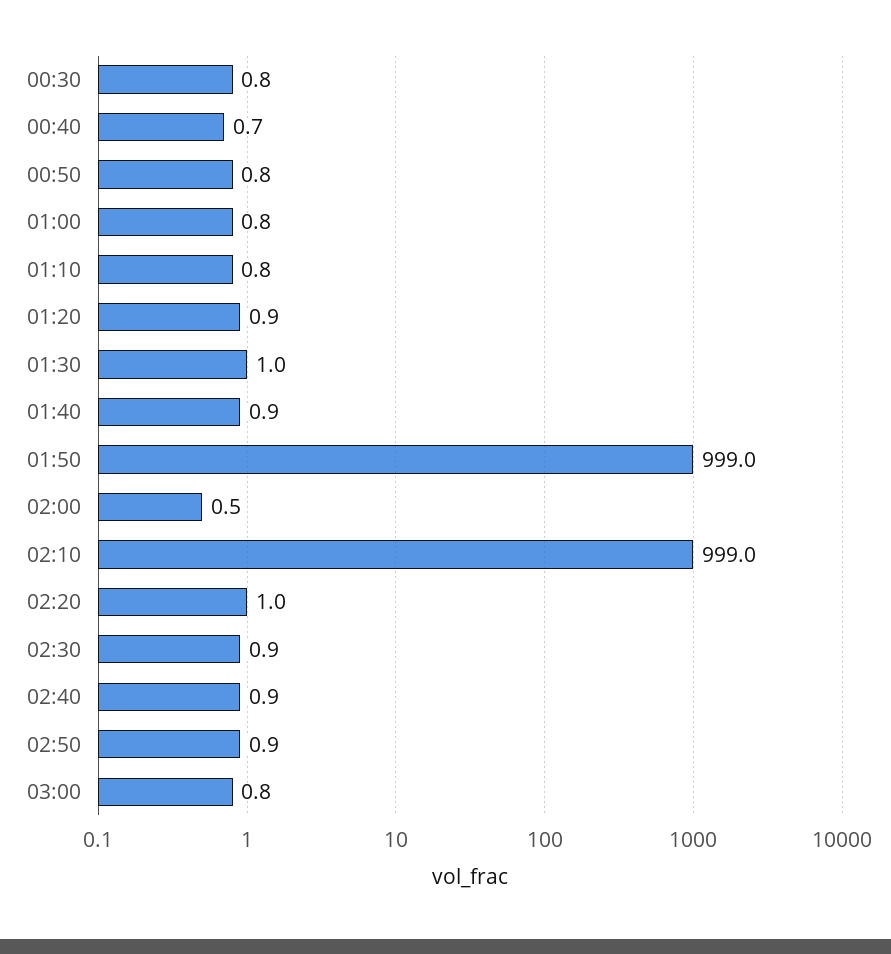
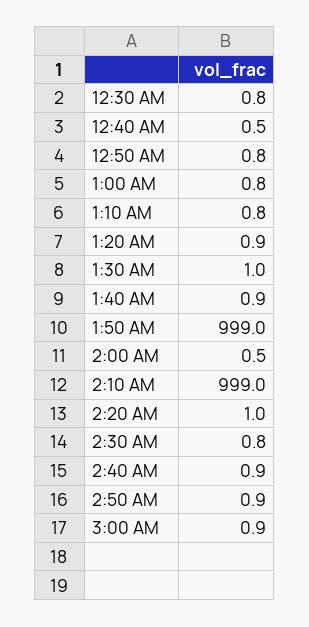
  {
    "00:30": 0.8,
-   "00:40": 0.7,
+   "00:40": 0.5,
    "00:50": 0.8,
    "01:00": 0.8,
    "01:10": 0.8,
    "01:20": 0.9,
    "01:30": 1,
    "01:40": 0.9,
    "01:50": 999,
    "02:00": 0.5,
    "02:10": 999,
    "02:20": 1,
-   "02:30": 0.9,
+   "02:30": 0.8,
    "02:40": 0.9,
    "02:50": 0.9,
-   "03:00": 0.8
+   "03:00": 0.9
  }

